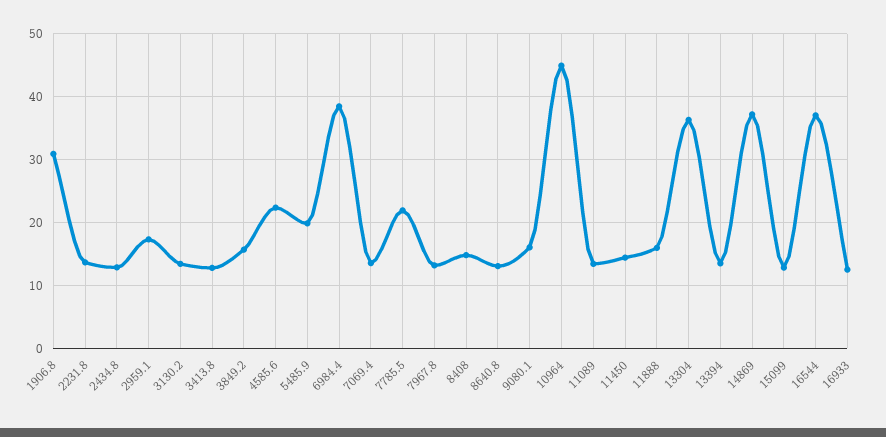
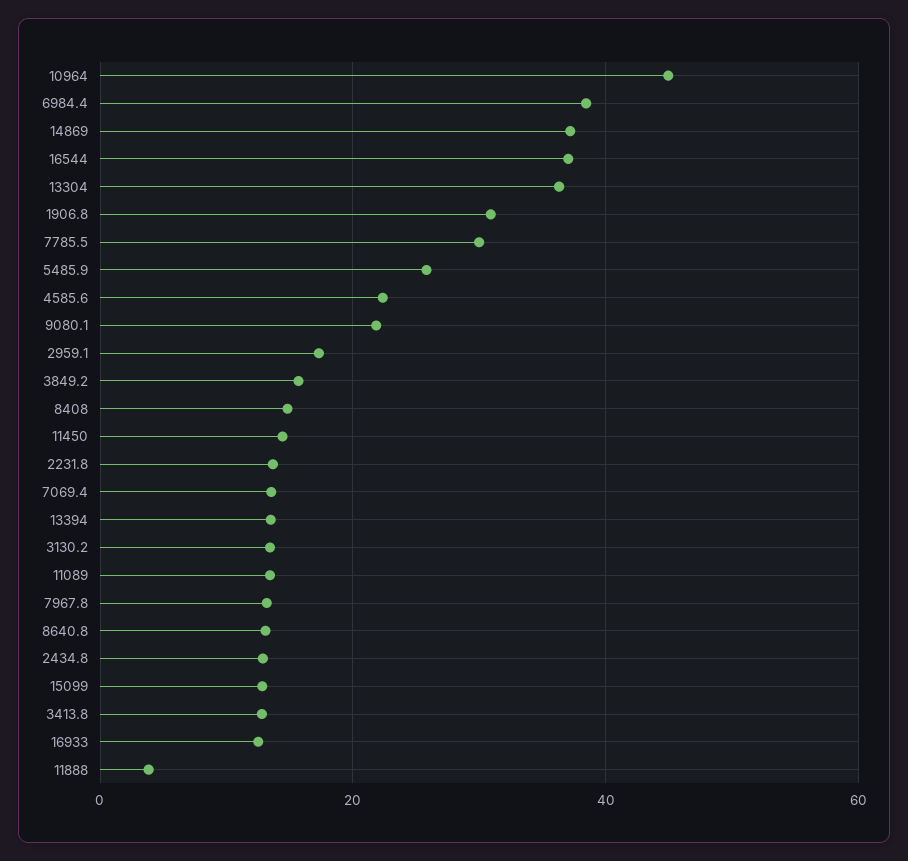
  {
    "1906.8": 31,
    "2231.8": 14,
    "2434.8": 13,
    "2959.1": 17,
    "3130.2": 13,
    "3413.8": 13,
    "3849.2": 16,
    "4585.6": 22,
-   "5485.9": 20,
+   "5485.9": 26,
    "6984.4": 38,
    "7069.4": 14,
-   "7785.5": 22,
+   "7785.5": 30,
    "7967.8": 13,
    "8408": 15,
    "8640.8": 13,
-   "9080.1": 16,
+   "9080.1": 22,
    "10964": 45,
    "11089": 13,
    "11450": 14,
-   "11888": 16,
+   "11888": 4,
    "13304": 36,
    "13394": 14,
    "14869": 37,
    "15099": 13,
    "16544": 37,
    "16933": 13
  }

